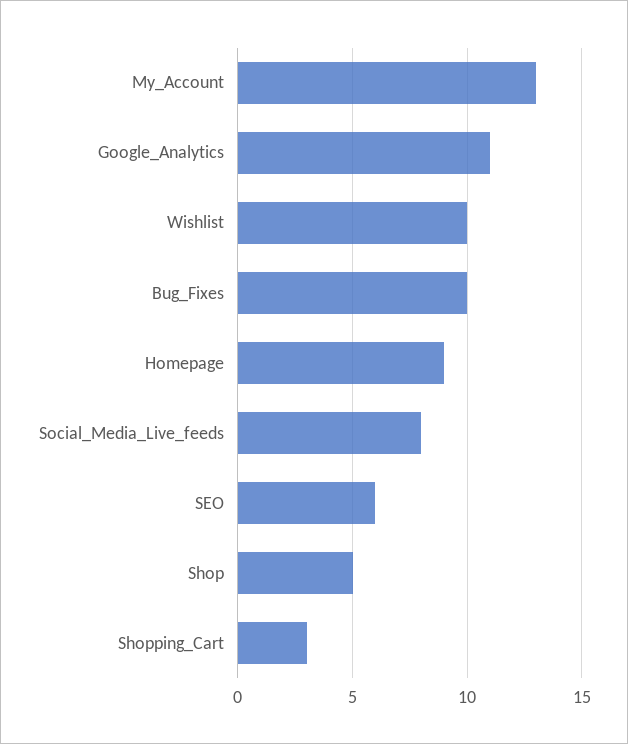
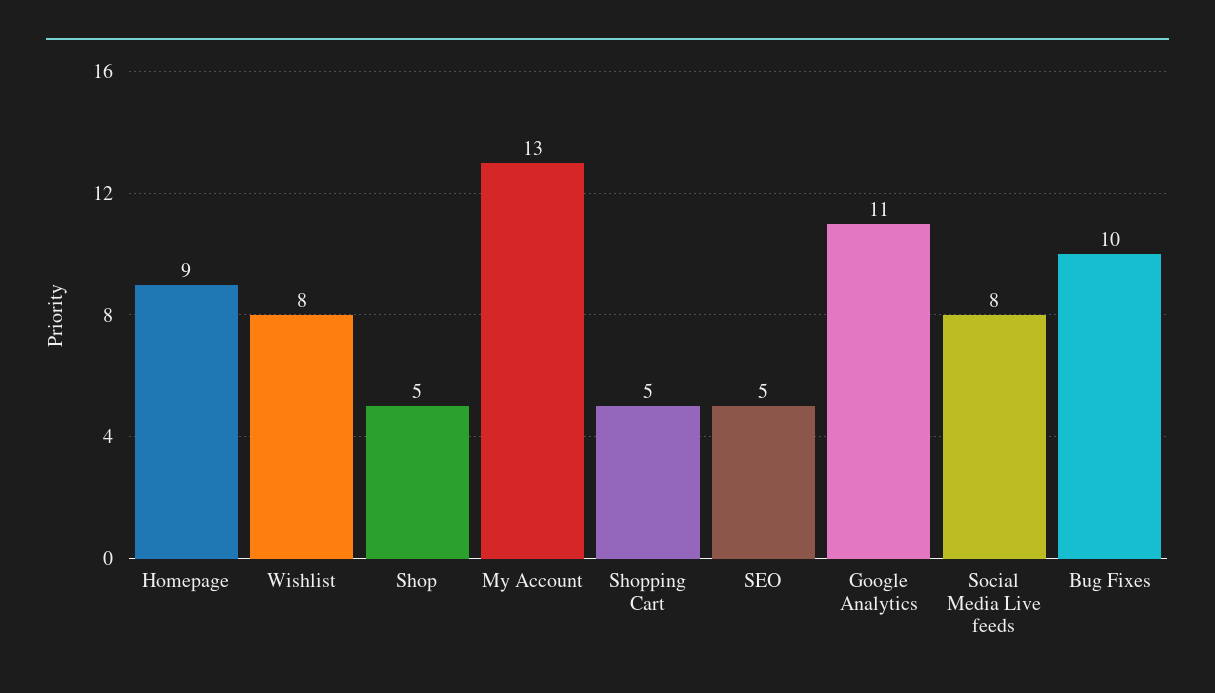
  {
    "My_Account": 13,
    "Google_Analytics": 11,
-   "Wishlist": 10,
+   "Wishlist": 8,
    "Bug_Fixes": 10,
    "Homepage": 9,
    "Social_Media_Live_feeds": 8,
-   "SEO": 6,
+   "SEO": 5,
    "Shop": 5,
-   "Shopping_Cart": 3
+   "Shopping_Cart": 5
  }

